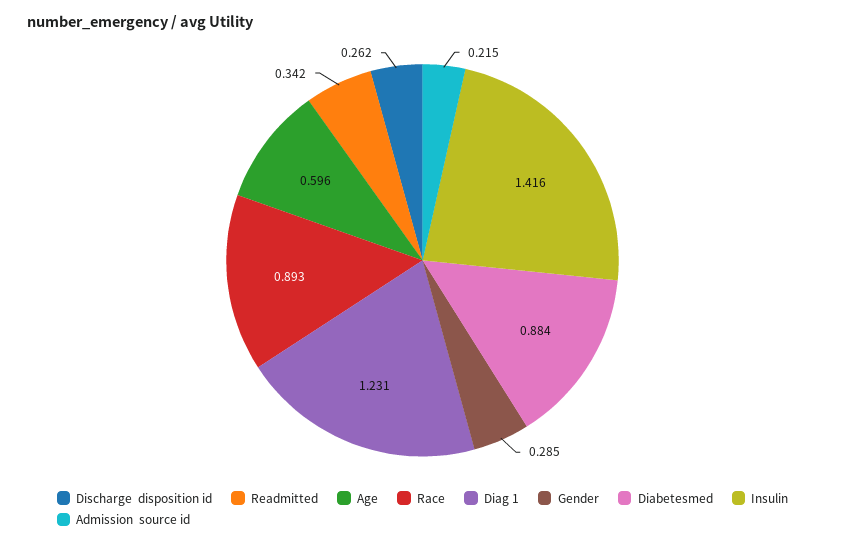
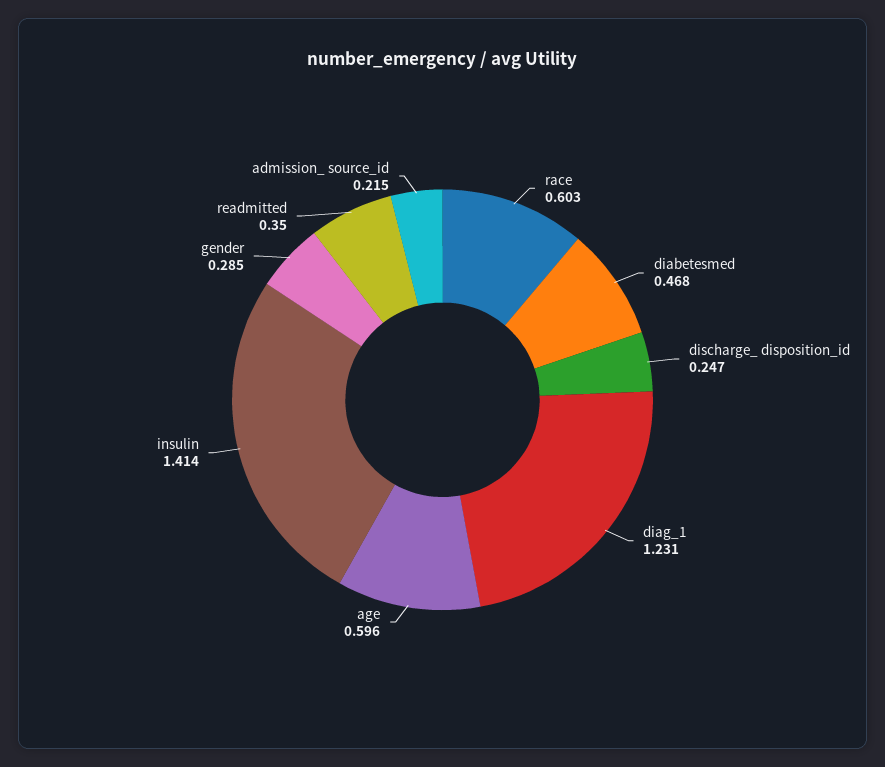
  {
-   "Discharge  disposition id": 0.262,
+   "Discharge  disposition id": 0.247,
-   "Readmitted": 0.342,
+   "Readmitted": 0.35,
    "Age": 0.596,
-   "Race": 0.893,
+   "Race": 0.603,
    "Diag 1": 1.231,
    "Gender": 0.285,
-   "Diabetesmed": 0.884,
+   "Diabetesmed": 0.468,
-   "Insulin": 1.416,
+   "Insulin": 1.414,
    "Admission  source id": 0.215
  }

